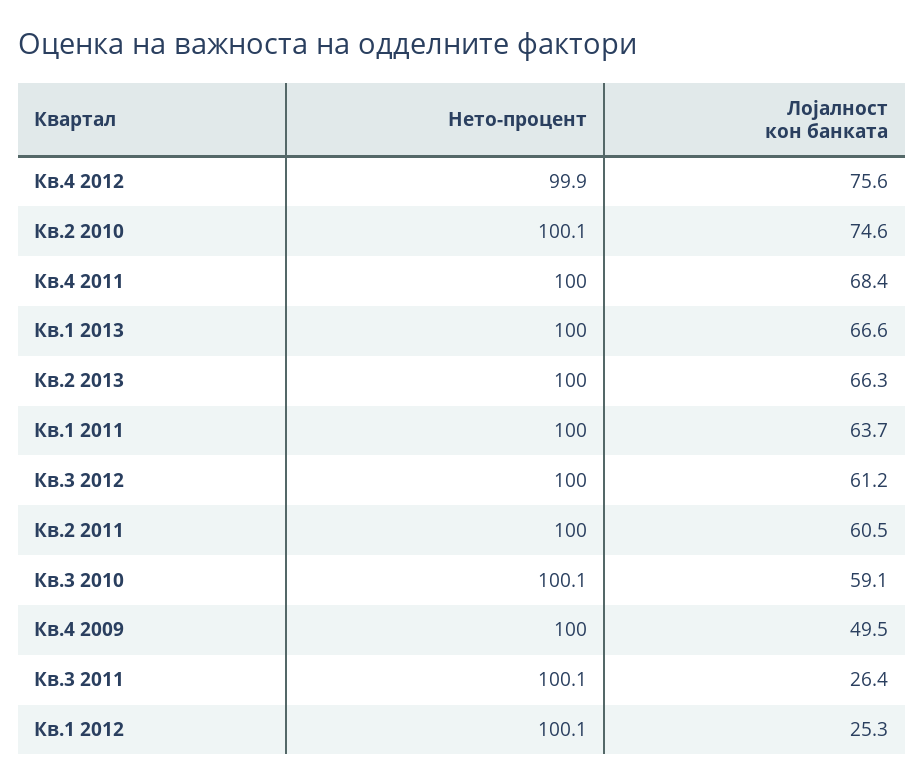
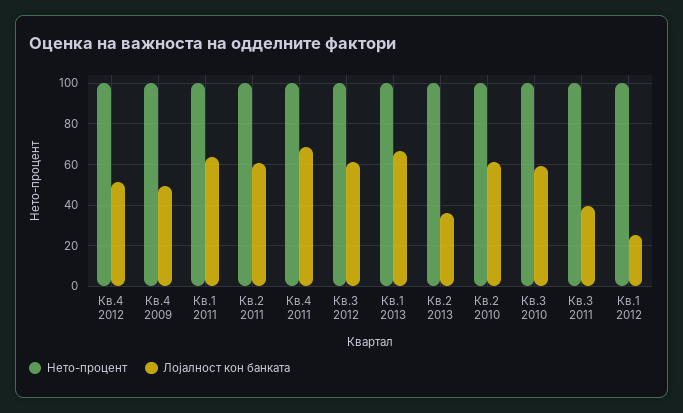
  {
    "Нето-процент": {
      "Кв.4 2012": 99.9,
      "Кв.2 2010": 100.1,
      "Кв.4 2011": 100,
      "Кв.1 2013": 100,
      "Кв.2 2013": 100,
      "Кв.1 2011": 100,
      "Кв.3 2012": 100,
      "Кв.2 2011": 100,
      "Кв.3 2010": 100.1,
      "Кв.4 2009": 100,
      "Кв.3 2011": 100.1,
      "Кв.1 2012": 100.1
    },
    "Лојалност кон банката": {
-     "Кв.4 2012": 75.6,
+     "Кв.4 2012": 50,
-     "Кв.2 2010": 74.6,
+     "Кв.2 2010": 60,
      "Кв.4 2011": 68.4,
      "Кв.1 2013": 66.6,
-     "Кв.2 2013": 66.3,
+     "Кв.2 2013": 35,
      "Кв.1 2011": 63.7,
      "Кв.3 2012": 61.2,
      "Кв.2 2011": 60.5,
      "Кв.3 2010": 59.1,
      "Кв.4 2009": 49.5,
-     "Кв.3 2011": 26.4,
+     "Кв.3 2011": 40,
      "Кв.1 2012": 25.3
    }
  }

